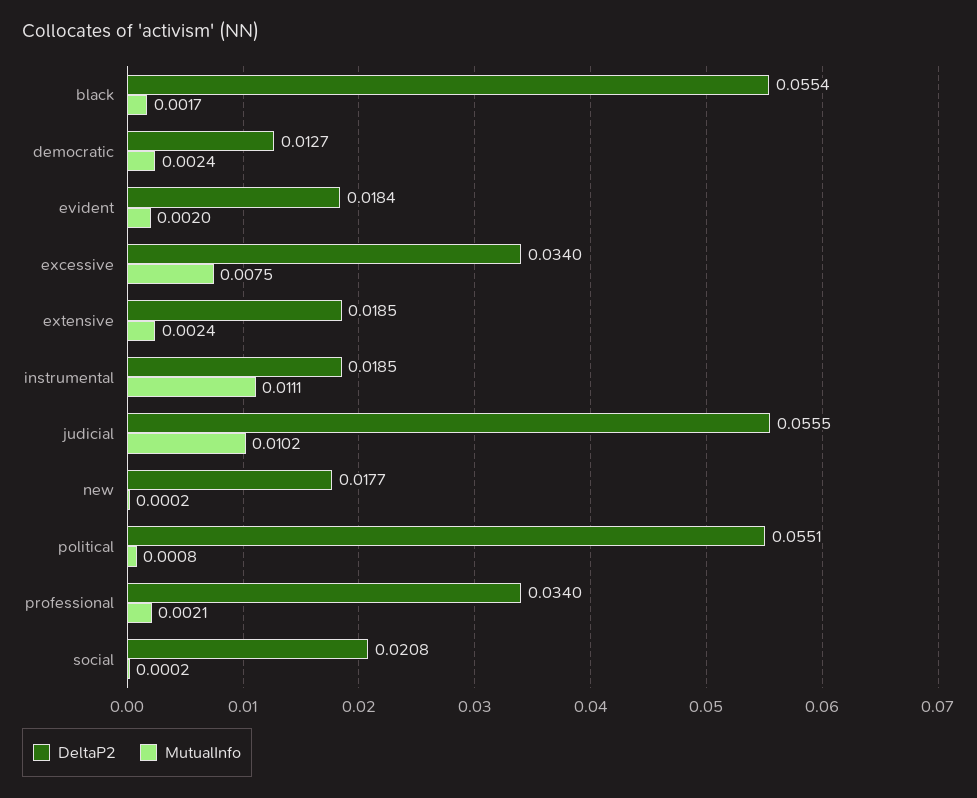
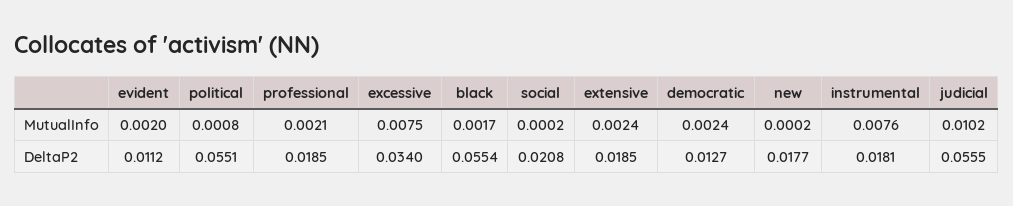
  {
    "DeltaP2": {
      "black": 0.0554,
      "democratic": 0.0127,
-     "evident": 0.0184,
+     "evident": 0.0112,
      "excessive": 0.034,
      "extensive": 0.0185,
-     "instrumental": 0.0185,
+     "instrumental": 0.0181,
      "judicial": 0.0555,
      "new": 0.0177,
      "political": 0.0551,
-     "professional": 0.034,
+     "professional": 0.0185,
      "social": 0.0208
    },
    "MutualInfo": {
      "black": 0.0017,
      "democratic": 0.0024,
      "evident": 0.002,
      "excessive": 0.0075,
      "extensive": 0.0024,
-     "instrumental": 0.0111,
+     "instrumental": 0.0076,
      "judicial": 0.0102,
      "new": 0.0002,
      "political": 0.0008,
      "professional": 0.0021,
      "social": 0.0002
    }
  }

